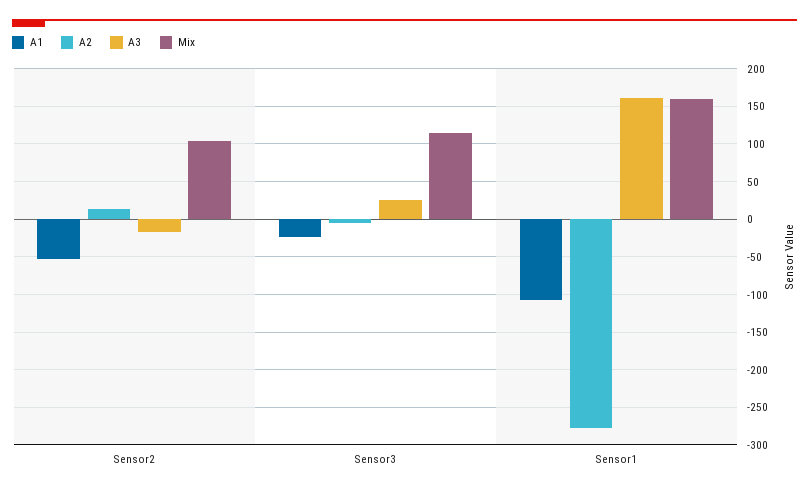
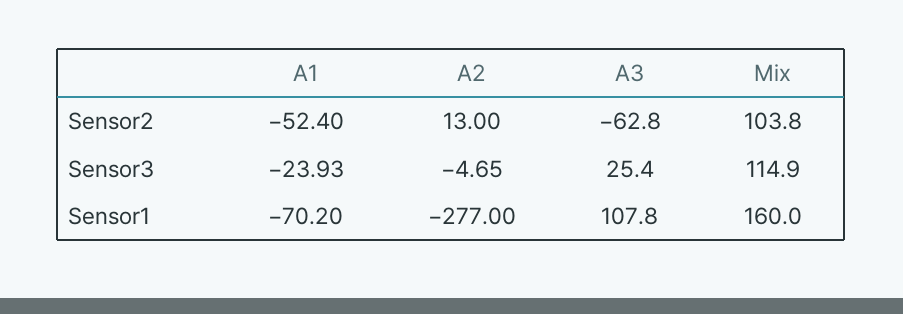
  {
    "A1": {
      "Sensor2": -52.4,
      "Sensor3": -23.93,
-     "Sensor1": -110
+     "Sensor1": -70.2
    },
    "A2": {
      "Sensor2": 13,
      "Sensor3": -4.65,
      "Sensor1": -277
    },
    "A3": {
-     "Sensor2": -20,
+     "Sensor2": -62.8,
      "Sensor3": 25.4,
-     "Sensor1": 160
+     "Sensor1": 107.8
    },
    "Mix": {
      "Sensor2": 103.8,
      "Sensor3": 114.9,
      "Sensor1": 160
    }
  }

